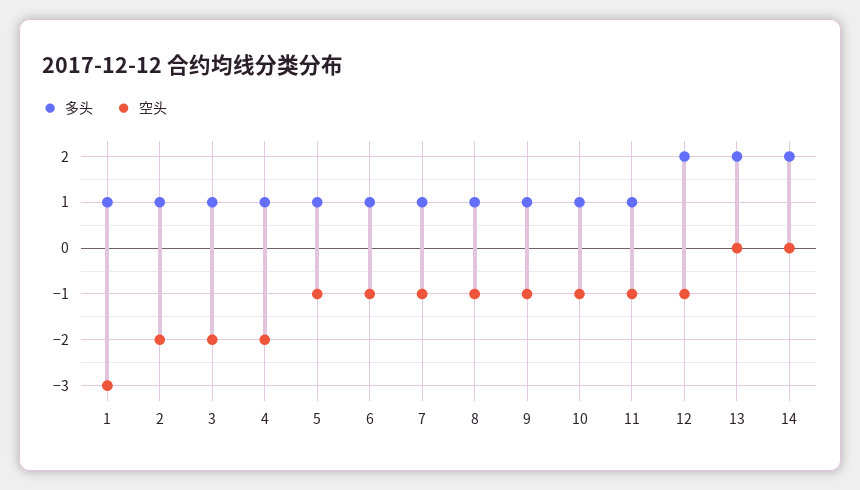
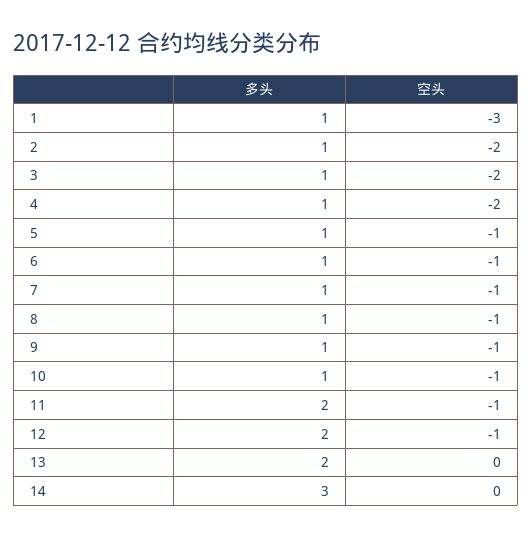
  {
    "多头": {
      "1": 1,
      "2": 1,
      "3": 1,
      "4": 1,
      "5": 1,
      "6": 1,
      "7": 1,
      "8": 1,
      "9": 1,
      "10": 1,
-     "11": 1,
+     "11": 2,
      "12": 2,
      "13": 2,
-     "14": 2
+     "14": 3
    },
    "空头": {
      "1": -3,
      "2": -2,
      "3": -2,
      "4": -2,
      "5": -1,
      "6": -1,
      "7": -1,
      "8": -1,
      "9": -1,
      "10": -1,
      "11": -1,
      "12": -1,
      "13": 0,
      "14": 0
    }
  }

